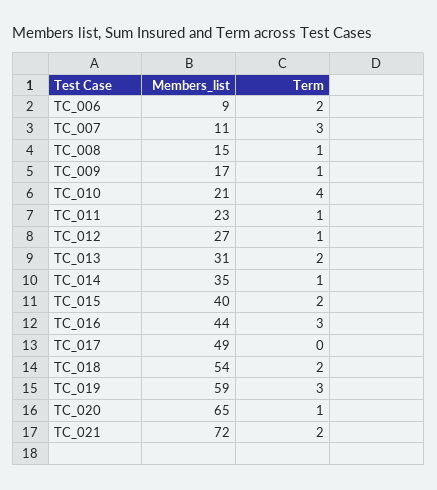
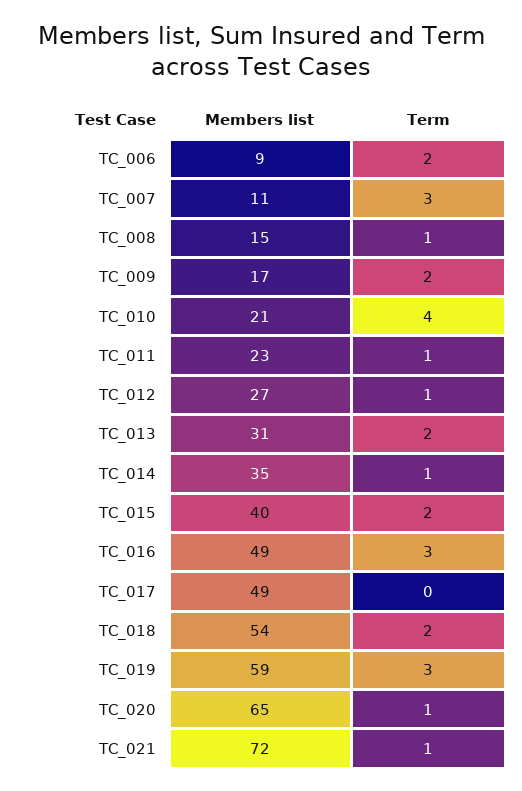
  {
    "Members_list": {
      "TC_006": 9,
      "TC_007": 11,
      "TC_008": 15,
      "TC_009": 17,
      "TC_010": 21,
      "TC_011": 23,
      "TC_012": 27,
      "TC_013": 31,
      "TC_014": 35,
      "TC_015": 40,
-     "TC_016": 44,
+     "TC_016": 49,
      "TC_017": 49,
      "TC_018": 54,
      "TC_019": 59,
      "TC_020": 65,
      "TC_021": 72
    },
    "Term": {
      "TC_006": 2,
      "TC_007": 3,
      "TC_008": 1,
-     "TC_009": 1,
+     "TC_009": 2,
      "TC_010": 4,
      "TC_011": 1,
      "TC_012": 1,
      "TC_013": 2,
      "TC_014": 1,
      "TC_015": 2,
      "TC_016": 3,
      "TC_017": 0,
      "TC_018": 2,
      "TC_019": 3,
      "TC_020": 1,
-     "TC_021": 2
+     "TC_021": 1
    }
  }

